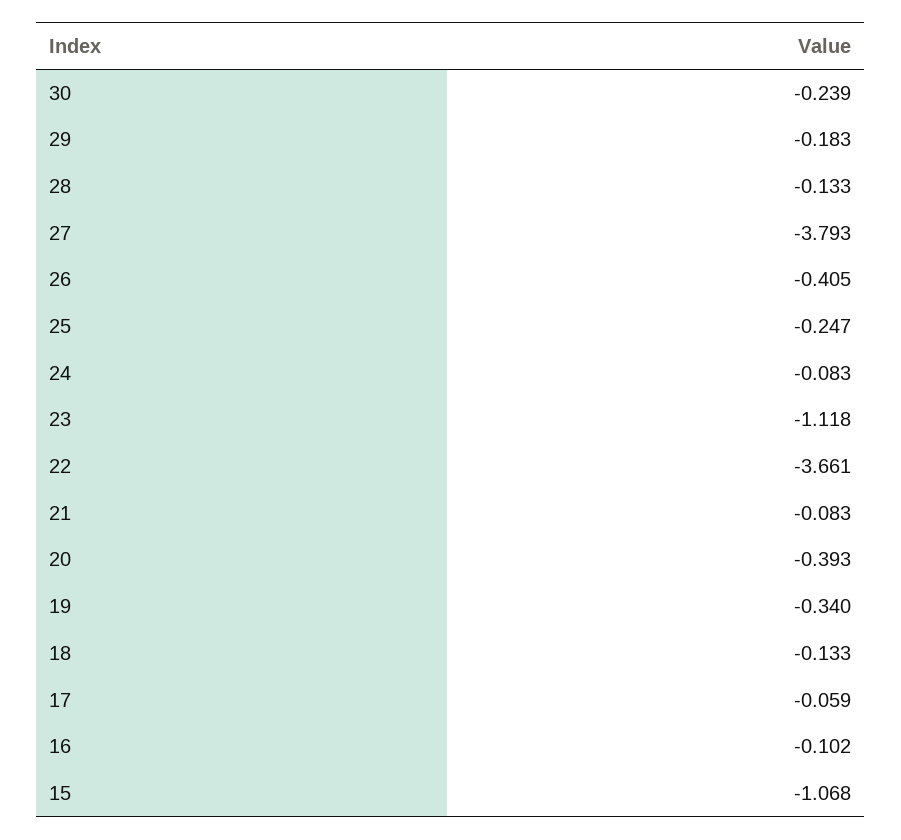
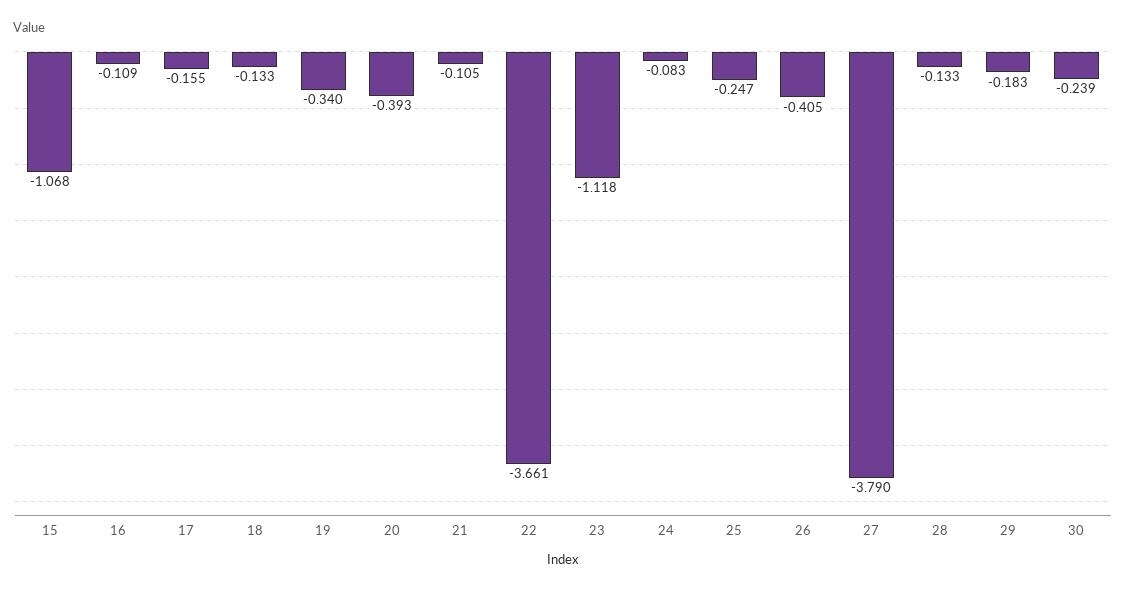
  {
    "30": -0.239,
    "29": -0.183,
    "28": -0.133,
-   "27": -3.793,
+   "27": -3.79,
    "26": -0.405,
    "25": -0.247,
    "24": -0.083,
    "23": -1.118,
    "22": -3.661,
-   "21": -0.083,
+   "21": -0.105,
    "20": -0.393,
    "19": -0.34,
    "18": -0.133,
-   "17": -0.059,
+   "17": -0.155,
-   "16": -0.102,
+   "16": -0.109,
    "15": -1.068
  }

